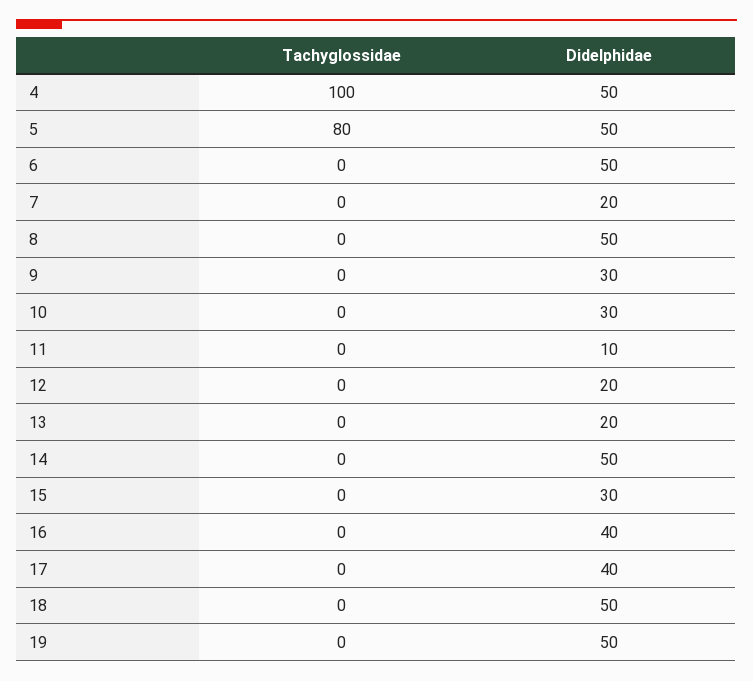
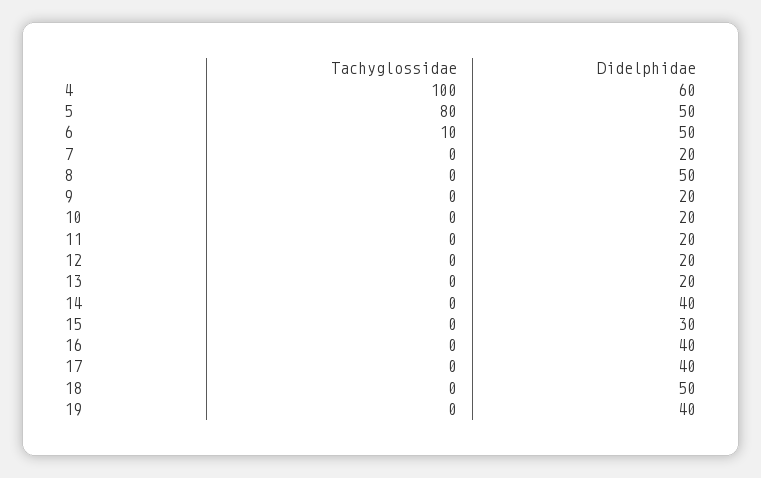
  {
    "Tachyglossidae": {
      "4": 100,
      "5": 80,
-     "6": 0,
+     "6": 10,
      "7": 0,
      "8": 0,
      "9": 0,
      "10": 0,
      "11": 0,
      "12": 0,
      "13": 0,
      "14": 0,
      "15": 0,
      "16": 0,
      "17": 0,
      "18": 0,
      "19": 0
    },
    "Didelphidae": {
-     "4": 50,
+     "4": 60,
      "5": 50,
      "6": 50,
      "7": 20,
      "8": 50,
-     "9": 30,
+     "9": 20,
-     "10": 30,
+     "10": 20,
-     "11": 10,
+     "11": 20,
      "12": 20,
      "13": 20,
-     "14": 50,
+     "14": 40,
      "15": 30,
      "16": 40,
      "17": 40,
      "18": 50,
-     "19": 50
+     "19": 40
    }
  }

